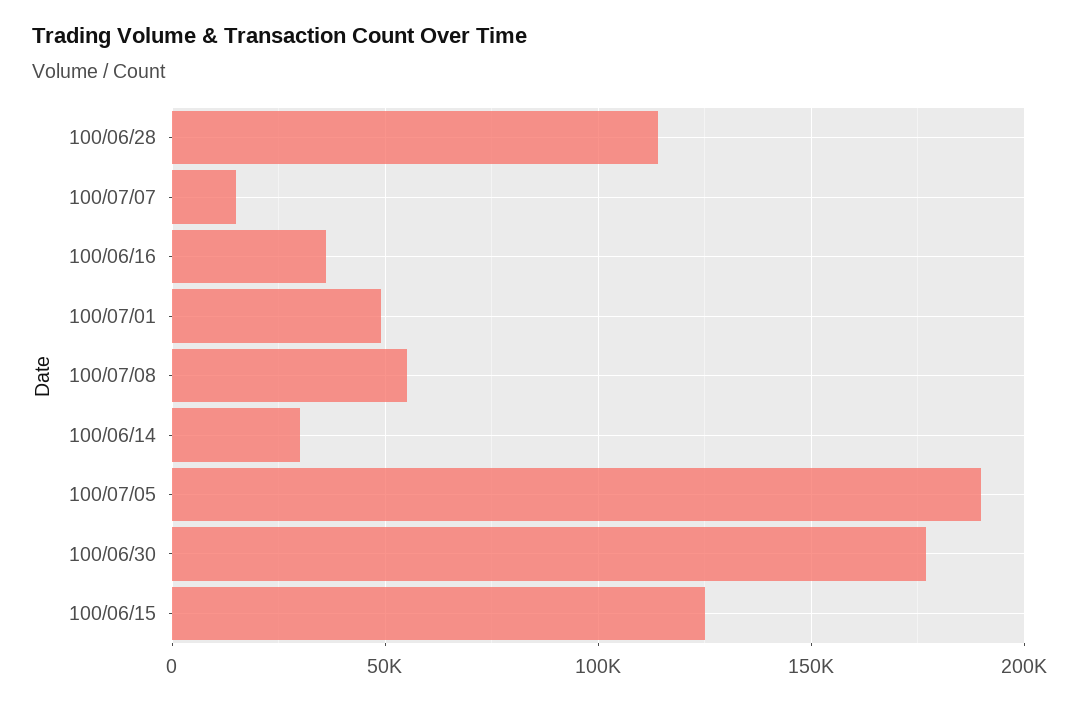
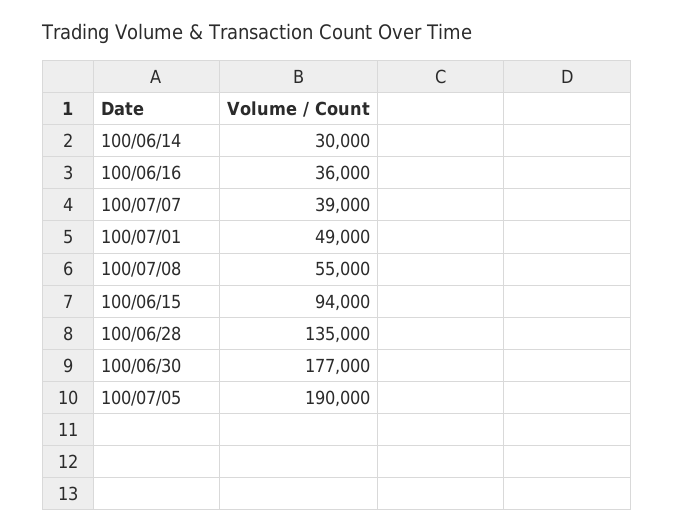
  {
-   "100/06/28": 115000,
+   "100/06/28": 135000,
-   "100/07/07": 15000,
+   "100/07/07": 39000,
    "100/06/16": 36000,
    "100/07/01": 49000,
    "100/07/08": 55000,
    "100/06/14": 30000,
    "100/07/05": 190000,
    "100/06/30": 177000,
-   "100/06/15": 125000
+   "100/06/15": 94000
  }

